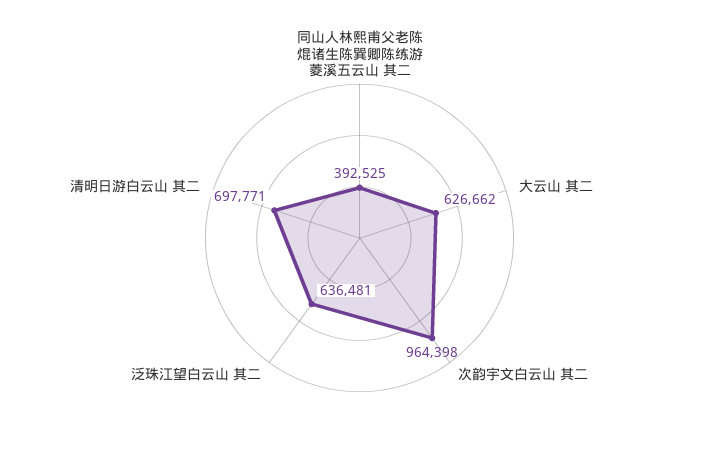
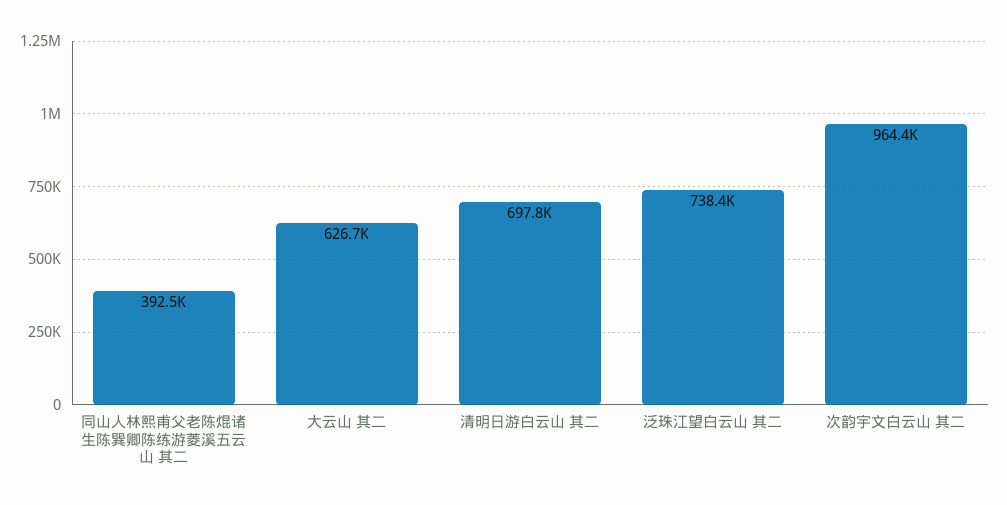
  {
    "同山人林熙甫父老陈焜诸生陈巽卿陈练游菱溪五云山 其二": 392525,
    "大云山 其二": 626662,
    "次韵宇文白云山 其二": 964398,
-   "泛珠江望白云山 其二": 636481,
+   "泛珠江望白云山 其二": 738400,
    "清明日游白云山 其二": 697771
  }

